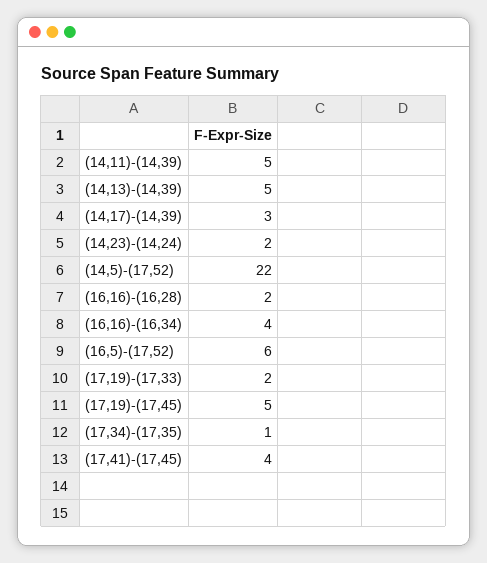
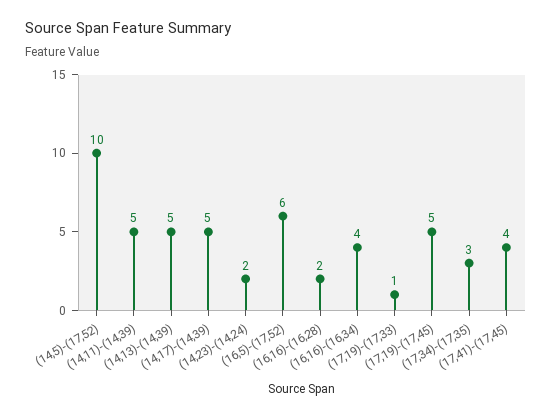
  {
    "(14,11)-(14,39)": 5,
    "(14,13)-(14,39)": 5,
-   "(14,17)-(14,39)": 3,
+   "(14,17)-(14,39)": 5,
    "(14,23)-(14,24)": 2,
-   "(14,5)-(17,52)": 22,
+   "(14,5)-(17,52)": 10,
    "(16,16)-(16,28)": 2,
    "(16,16)-(16,34)": 4,
    "(16,5)-(17,52)": 6,
-   "(17,19)-(17,33)": 2,
+   "(17,19)-(17,33)": 1,
    "(17,19)-(17,45)": 5,
-   "(17,34)-(17,35)": 1,
+   "(17,34)-(17,35)": 3,
    "(17,41)-(17,45)": 4
  }

